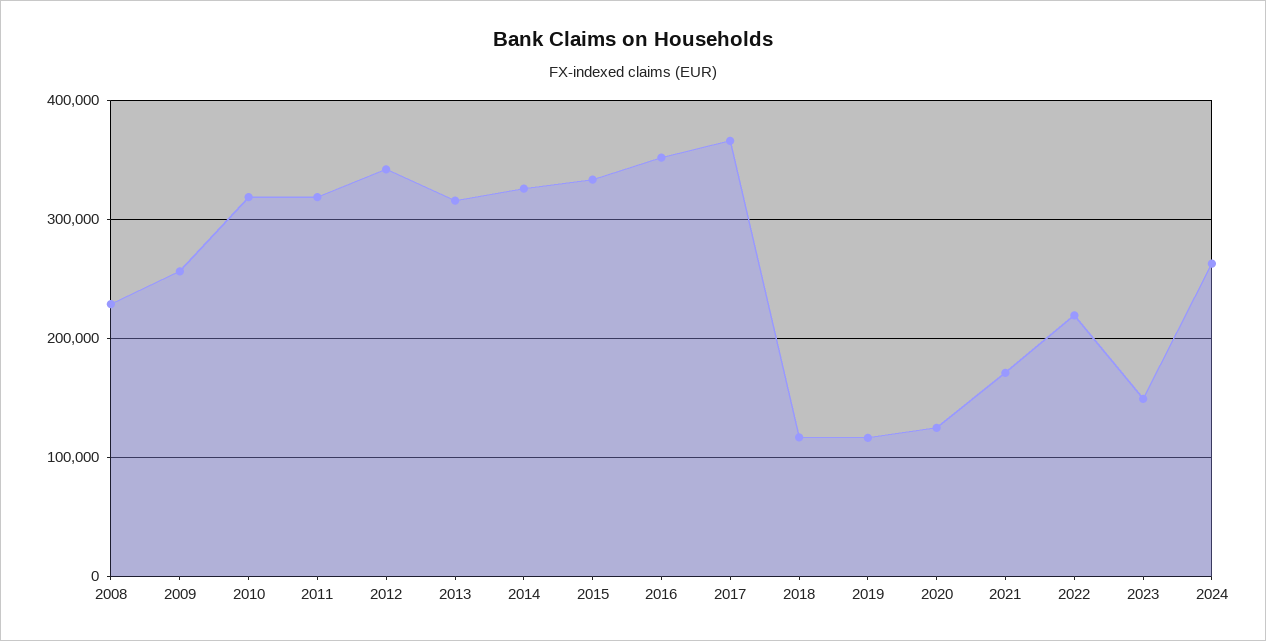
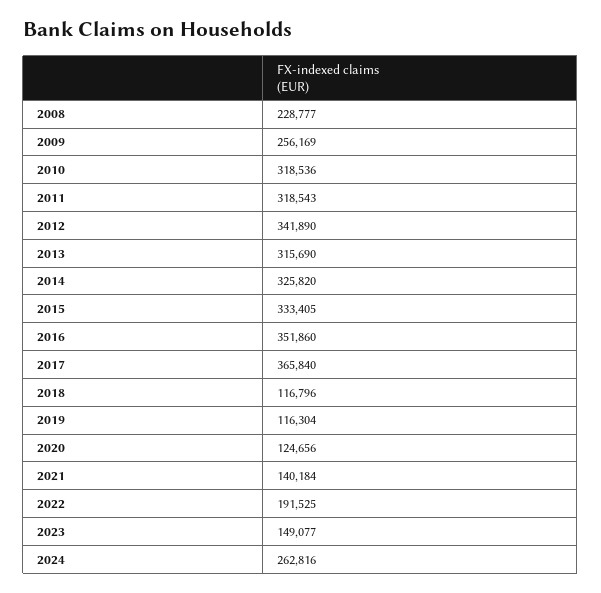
  {
    "2008": 228777,
    "2009": 256169,
    "2010": 318536,
    "2011": 318543,
    "2012": 341890,
    "2013": 315690,
    "2014": 325820,
    "2015": 333405,
    "2016": 351860,
    "2017": 365840,
    "2018": 116796,
    "2019": 116304,
    "2020": 124656,
-   "2021": 170000,
+   "2021": 140184,
-   "2022": 220000,
+   "2022": 191525,
    "2023": 149077,
    "2024": 262816
  }

